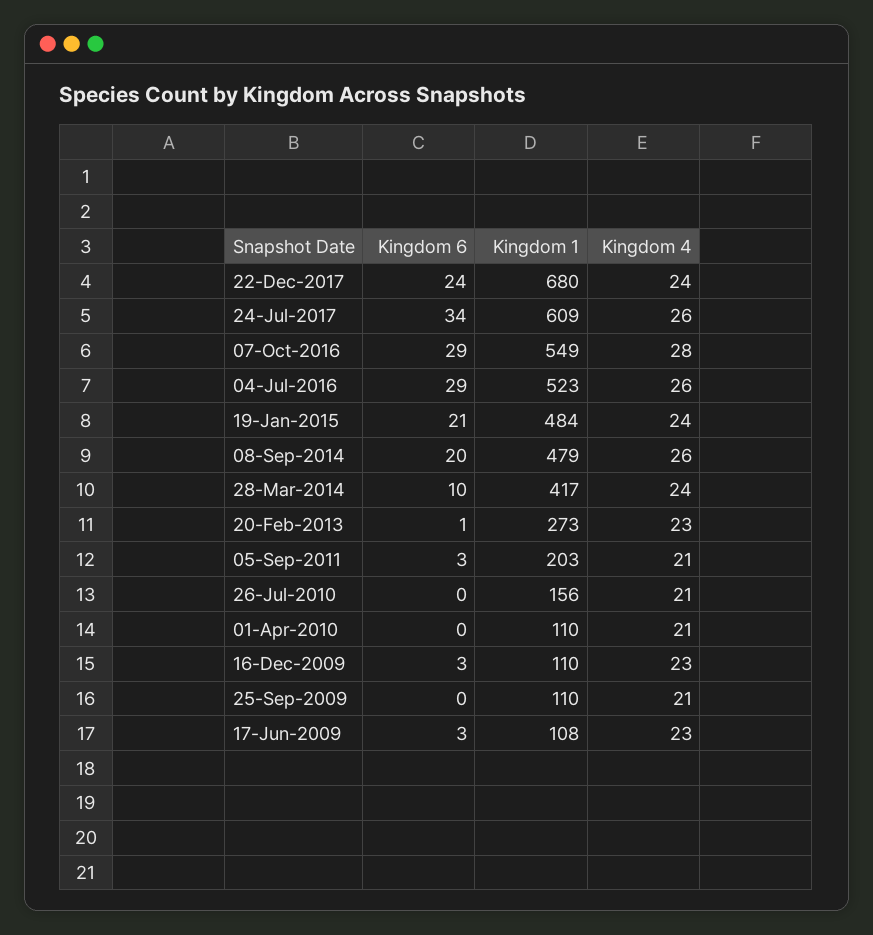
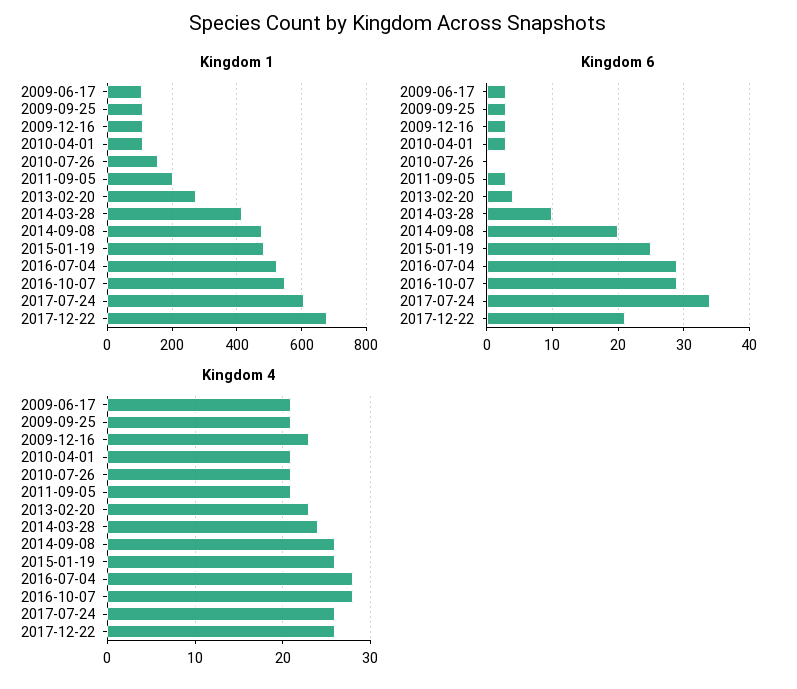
  {
    "Kingdom 6": {
-     "22-Dec-2017": 24,
+     "22-Dec-2017": 21,
      "24-Jul-2017": 34,
      "07-Oct-2016": 29,
      "04-Jul-2016": 29,
-     "19-Jan-2015": 21,
+     "19-Jan-2015": 25,
      "08-Sep-2014": 20,
      "28-Mar-2014": 10,
-     "20-Feb-2013": 1,
+     "20-Feb-2013": 4,
      "05-Sep-2011": 3,
      "26-Jul-2010": 0,
-     "01-Apr-2010": 0,
+     "01-Apr-2010": 3,
      "16-Dec-2009": 3,
-     "25-Sep-2009": 0,
+     "25-Sep-2009": 3,
      "17-Jun-2009": 3
    },
    "Kingdom 1": {
      "22-Dec-2017": 680,
      "24-Jul-2017": 609,
      "07-Oct-2016": 549,
      "04-Jul-2016": 523,
      "19-Jan-2015": 484,
      "08-Sep-2014": 479,
      "28-Mar-2014": 417,
      "20-Feb-2013": 273,
      "05-Sep-2011": 203,
      "26-Jul-2010": 156,
      "01-Apr-2010": 110,
      "16-Dec-2009": 110,
      "25-Sep-2009": 110,
      "17-Jun-2009": 108
    },
    "Kingdom 4": {
-     "22-Dec-2017": 24,
+     "22-Dec-2017": 26,
      "24-Jul-2017": 26,
      "07-Oct-2016": 28,
-     "04-Jul-2016": 26,
+     "04-Jul-2016": 28,
-     "19-Jan-2015": 24,
+     "19-Jan-2015": 26,
      "08-Sep-2014": 26,
      "28-Mar-2014": 24,
      "20-Feb-2013": 23,
      "05-Sep-2011": 21,
      "26-Jul-2010": 21,
      "01-Apr-2010": 21,
      "16-Dec-2009": 23,
      "25-Sep-2009": 21,
-     "17-Jun-2009": 23
+     "17-Jun-2009": 21
    }
  }

